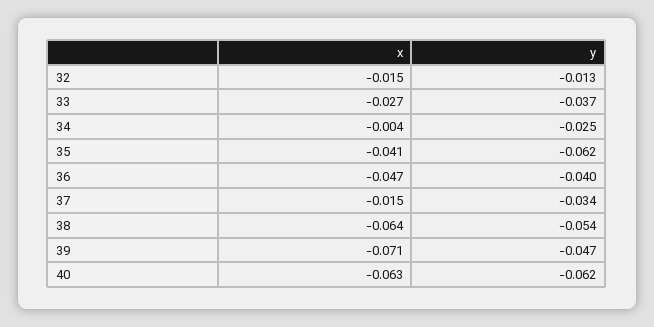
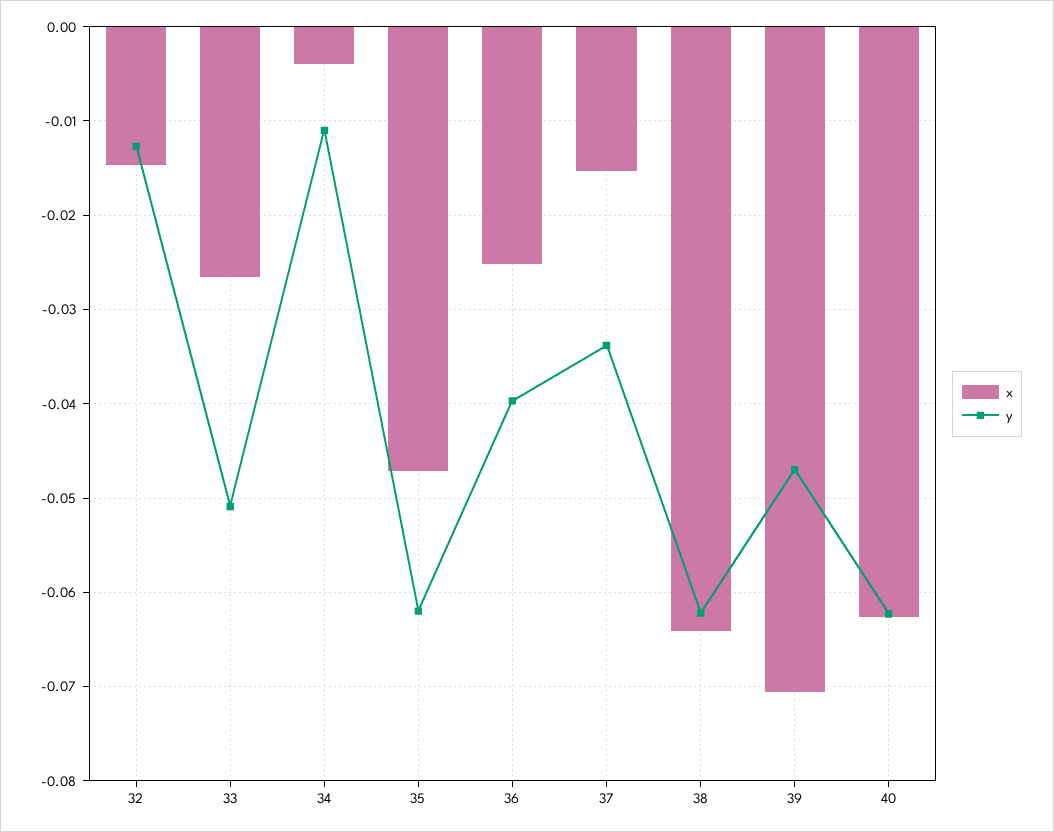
  {
    "x": {
      "32": -0.015,
      "33": -0.027,
      "34": -0.004,
-     "35": -0.041,
+     "35": -0.047,
-     "36": -0.047,
+     "36": -0.025,
      "37": -0.015,
      "38": -0.064,
      "39": -0.071,
      "40": -0.063
    },
    "y": {
      "32": -0.013,
-     "33": -0.037,
+     "33": -0.051,
-     "34": -0.025,
+     "34": -0.011,
      "35": -0.062,
      "36": -0.04,
      "37": -0.034,
-     "38": -0.054,
+     "38": -0.062,
      "39": -0.047,
      "40": -0.062
    }
  }

